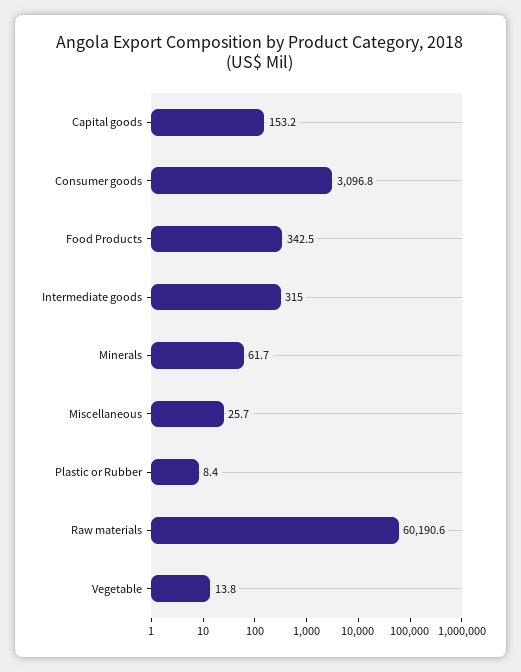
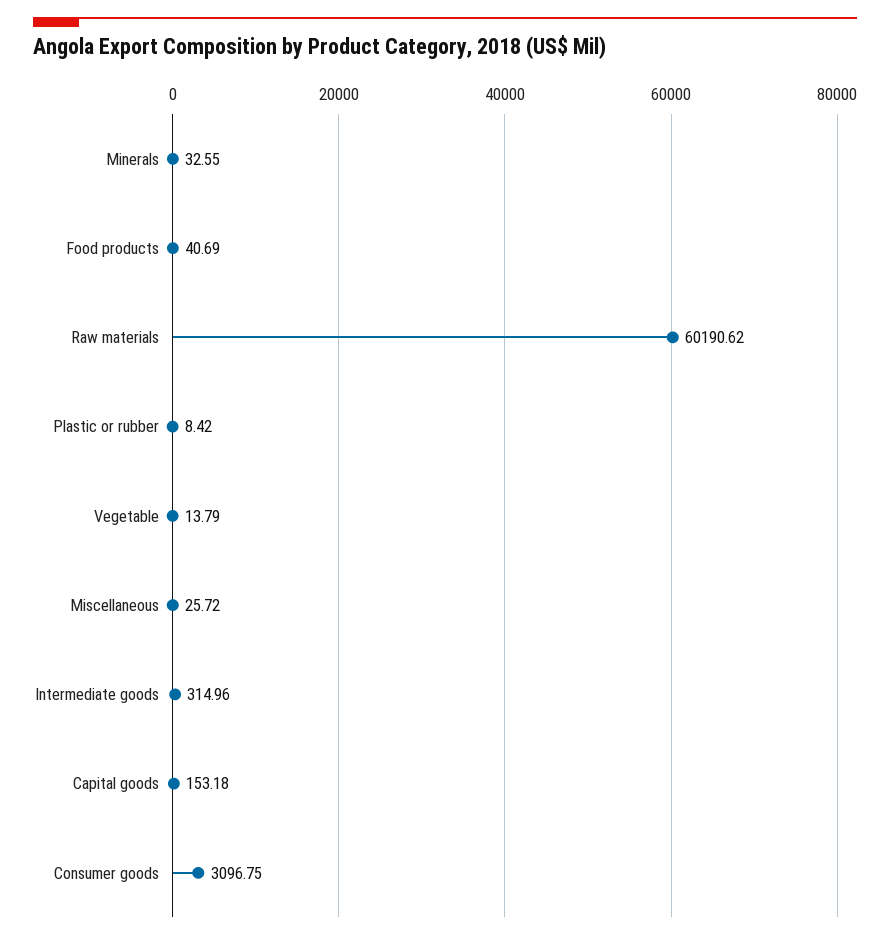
  {
    "Capital goods": 153.18,
    "Consumer goods": 3096.75,
-   "Food Products": 342.5,
+   "Food Products": 40.69,
    "Intermediate goods": 314.96,
-   "Minerals": 61.7,
+   "Minerals": 32.55,
    "Miscellaneous": 25.72,
    "Plastic or Rubber": 8.42,
    "Raw materials": 60190.62,
    "Vegetable": 13.79
  }

